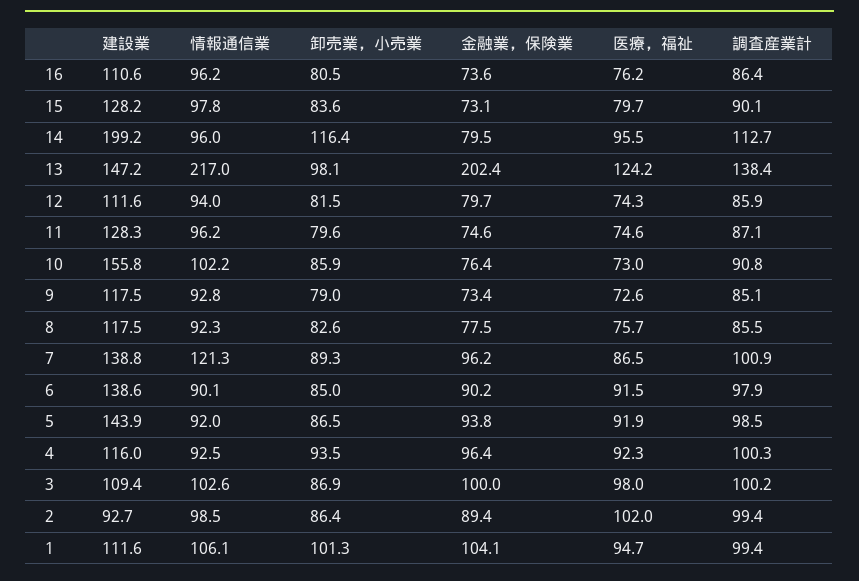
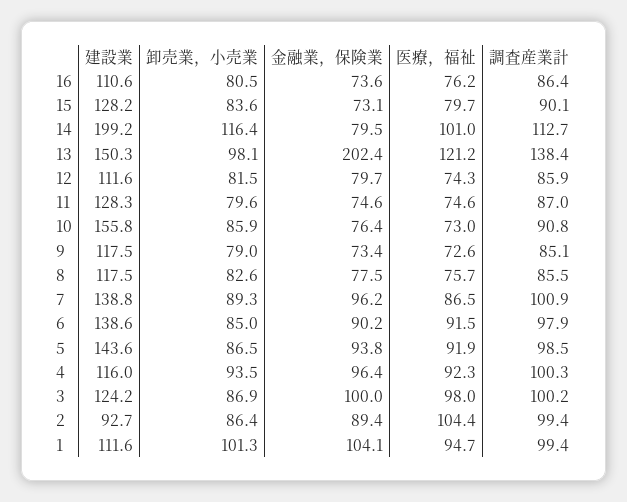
  {
    "建設業": {
      "16": 110.6,
      "15": 128.2,
      "14": 199.2,
-     "13": 147.2,
+     "13": 150.3,
      "12": 111.6,
      "11": 128.3,
      "10": 155.8,
      "9": 117.5,
      "8": 117.5,
      "7": 138.8,
      "6": 138.6,
-     "5": 143.9,
+     "5": 143.6,
      "4": 116,
-     "3": 109.4,
+     "3": 124.2,
      "2": 92.7,
      "1": 111.6
    },
-   "情報通信業": {
-     "16": 96.2,
-     "15": 97.8,
-     "14": 96,
-     "13": 217,
-     "12": 94,
-     "11": 96.2,
-     "10": 102.2,
-     "9": 92.8,
-     "8": 92.3,
-     "7": 121.3,
-     "6": 90.1,
-     "5": 92,
-     "4": 92.5,
-     "3": 102.6,
-     "2": 98.5,
-     "1": 106.1
-   },
    "卸売業，小売業": {
      "16": 80.5,
      "15": 83.6,
      "14": 116.4,
      "13": 98.1,
      "12": 81.5,
      "11": 79.6,
      "10": 85.9,
      "9": 79,
      "8": 82.6,
      "7": 89.3,
      "6": 85,
      "5": 86.5,
      "4": 93.5,
      "3": 86.9,
      "2": 86.4,
      "1": 101.3
    },
    "金融業，保険業": {
      "16": 73.6,
      "15": 73.1,
      "14": 79.5,
      "13": 202.4,
      "12": 79.7,
      "11": 74.6,
      "10": 76.4,
      "9": 73.4,
      "8": 77.5,
      "7": 96.2,
      "6": 90.2,
      "5": 93.8,
      "4": 96.4,
      "3": 100,
      "2": 89.4,
      "1": 104.1
    },
    "医療，福祉": {
      "16": 76.2,
      "15": 79.7,
-     "14": 95.5,
+     "14": 101,
-     "13": 124.2,
+     "13": 121.2,
      "12": 74.3,
      "11": 74.6,
      "10": 73,
      "9": 72.6,
      "8": 75.7,
      "7": 86.5,
      "6": 91.5,
      "5": 91.9,
      "4": 92.3,
      "3": 98,
-     "2": 102,
+     "2": 104.4,
      "1": 94.7
    },
    "調査産業計": {
      "16": 86.4,
      "15": 90.1,
      "14": 112.7,
      "13": 138.4,
      "12": 85.9,
-     "11": 87.1,
+     "11": 87,
      "10": 90.8,
      "9": 85.1,
      "8": 85.5,
      "7": 100.9,
      "6": 97.9,
      "5": 98.5,
      "4": 100.3,
      "3": 100.2,
      "2": 99.4,
      "1": 99.4
    }
  }

